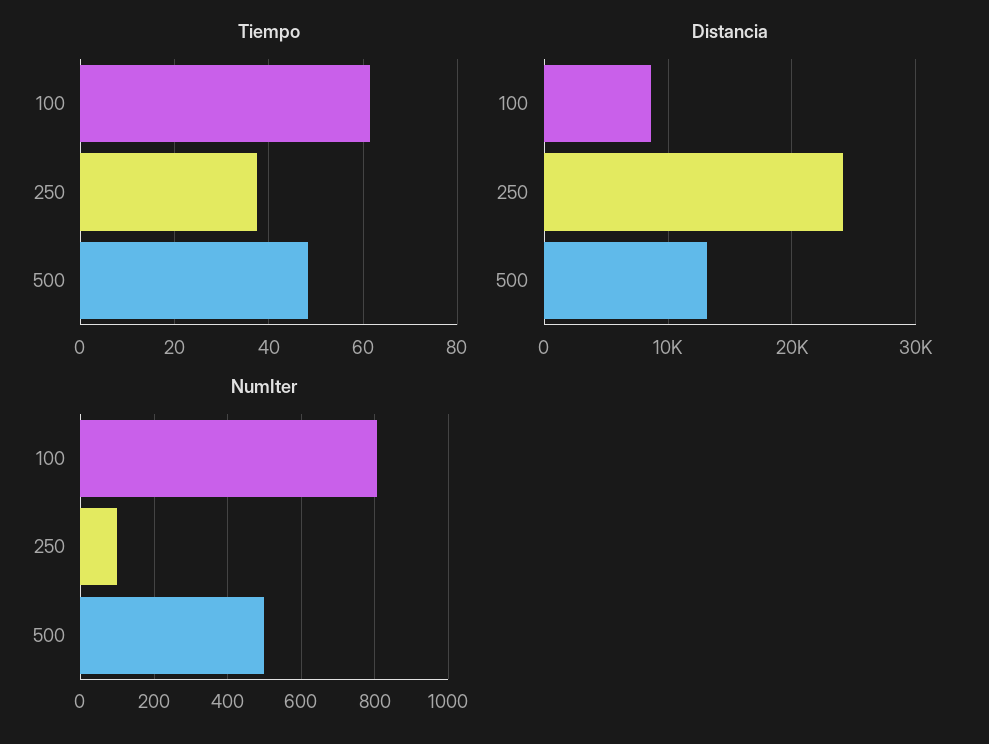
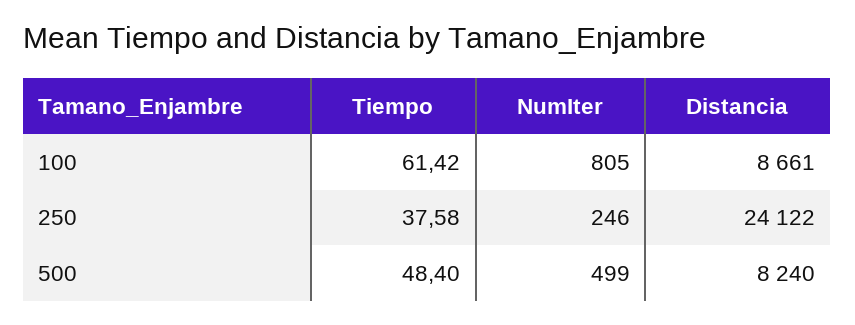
  {
    "Tiempo": {
      "100": 61.42,
      "250": 37.58,
      "500": 48.4
    },
    "Distancia": {
      "100": 8661,
      "250": 24122,
-     "500": 13000
+     "500": 8240
    },
    "NumIter": {
      "100": 805,
-     "250": 100,
+     "250": 246,
      "500": 499
    }
  }

